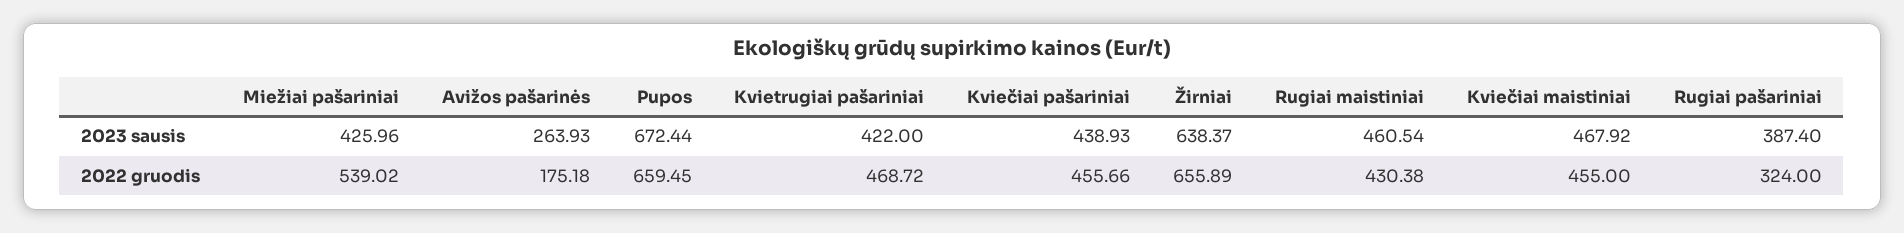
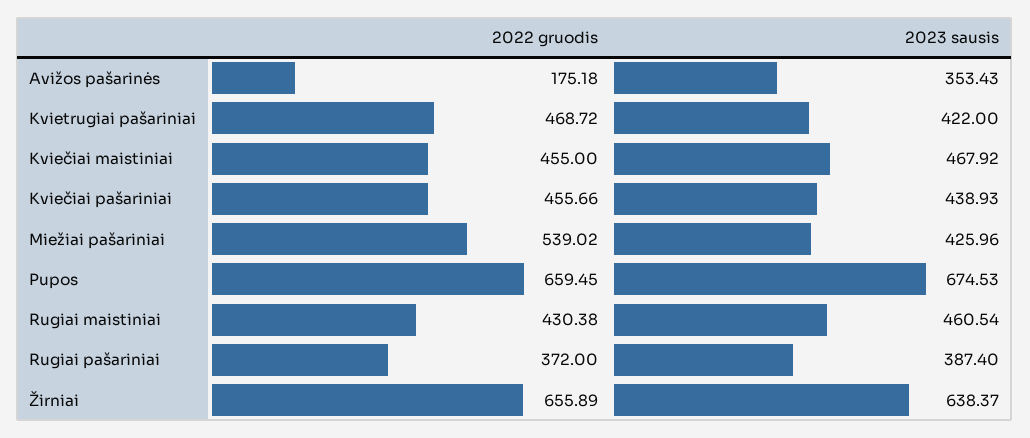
  {
    "Miežiai pašariniai": {
      "2023 sausis": 425.96,
      "2022 gruodis": 539.02
    },
    "Avižos pašarinės": {
-     "2023 sausis": 263.93,
+     "2023 sausis": 353.43,
      "2022 gruodis": 175.18
    },
    "Pupos": {
-     "2023 sausis": 672.44,
+     "2023 sausis": 674.53,
      "2022 gruodis": 659.45
    },
    "Kvietrugiai pašariniai": {
      "2023 sausis": 422,
      "2022 gruodis": 468.72
    },
    "Kviečiai pašariniai": {
      "2023 sausis": 438.93,
      "2022 gruodis": 455.66
    },
    "Žirniai": {
      "2023 sausis": 638.37,
      "2022 gruodis": 655.89
    },
    "Rugiai maistiniai": {
      "2023 sausis": 460.54,
      "2022 gruodis": 430.38
    },
    "Kviečiai maistiniai": {
      "2023 sausis": 467.92,
      "2022 gruodis": 455
    },
    "Rugiai pašariniai": {
      "2023 sausis": 387.4,
-     "2022 gruodis": 324
+     "2022 gruodis": 372
    }
  }

